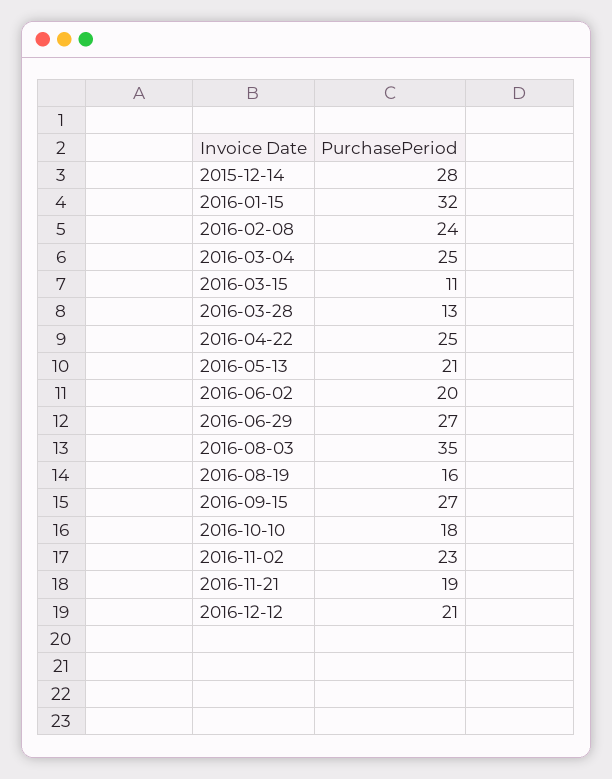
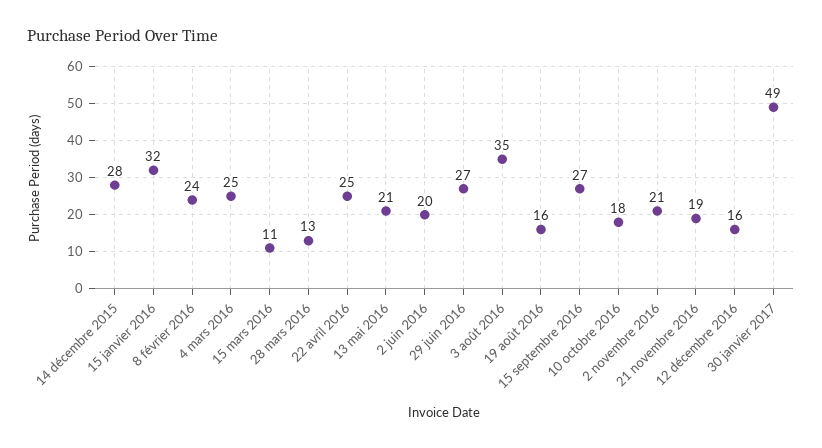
  {
    "2015-12-14": 28,
    "2016-01-15": 32,
    "2016-02-08": 24,
    "2016-03-04": 25,
    "2016-03-15": 11,
    "2016-03-28": 13,
    "2016-04-22": 25,
    "2016-05-13": 21,
    "2016-06-02": 20,
    "2016-06-29": 27,
    "2016-08-03": 35,
    "2016-08-19": 16,
    "2016-09-15": 27,
    "2016-10-10": 18,
-   "2016-11-02": 23,
+   "2016-11-02": 21,
    "2016-11-21": 19,
-   "2016-12-12": 21
+   "2016-12-12": 16,
+   "30 janvier 2017": 49
  }

